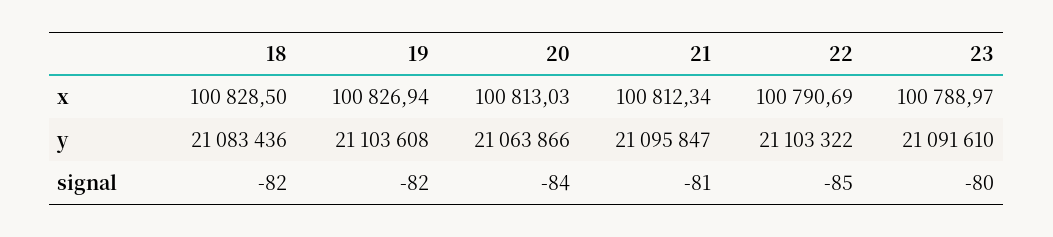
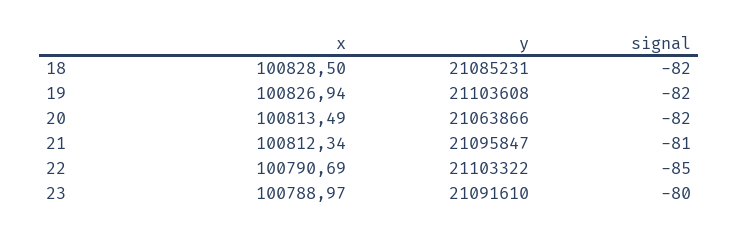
  {
    "18": {
      "x": 100828.5,
-     "y": 21083436,
+     "y": 21085231,
      "signal": -82
    },
    "19": {
      "x": 100826.94,
      "y": 21103608,
      "signal": -82
    },
    "20": {
-     "x": 100813.03,
+     "x": 100813.49,
      "y": 21063866,
-     "signal": -84
+     "signal": -82
    },
    "21": {
      "x": 100812.34,
      "y": 21095847,
      "signal": -81
    },
    "22": {
      "x": 100790.69,
      "y": 21103322,
      "signal": -85
    },
    "23": {
      "x": 100788.97,
      "y": 21091610,
      "signal": -80
    }
  }

